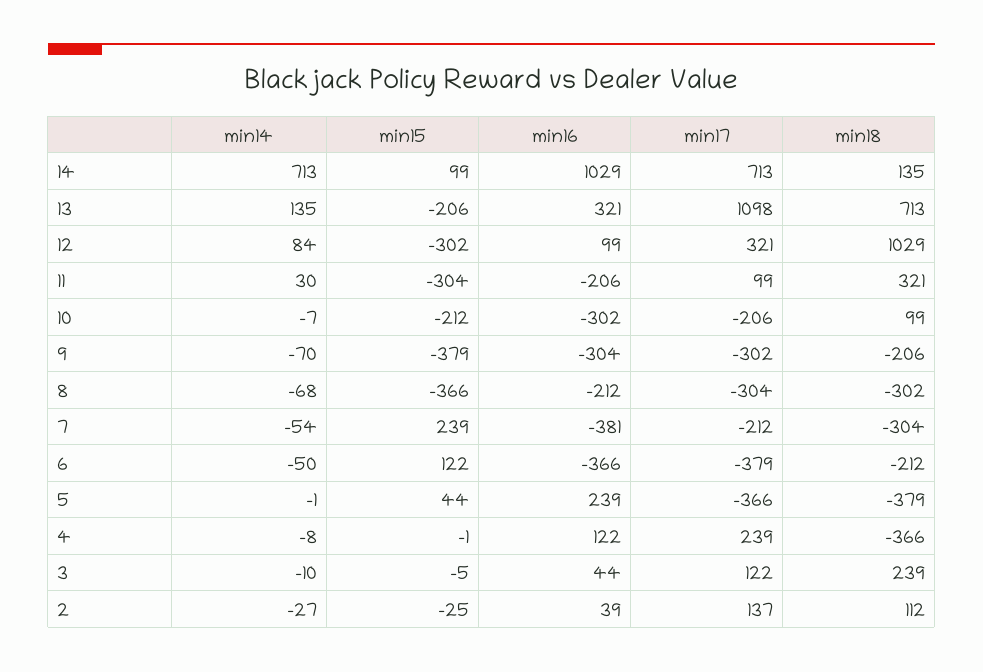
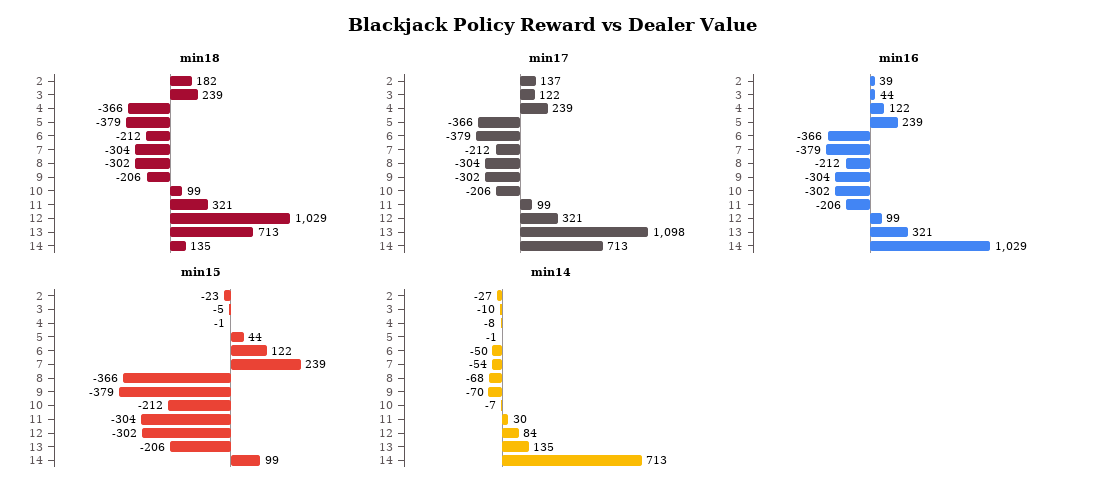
  {
    "min14": {
      "14": 713,
      "13": 135,
      "12": 84,
      "11": 30,
      "10": -7,
      "9": -70,
      "8": -68,
      "7": -54,
      "6": -50,
      "5": -1,
      "4": -8,
      "3": -10,
      "2": -27
    },
    "min15": {
      "14": 99,
      "13": -206,
      "12": -302,
      "11": -304,
      "10": -212,
      "9": -379,
      "8": -366,
      "7": 239,
      "6": 122,
      "5": 44,
      "4": -1,
      "3": -5,
-     "2": -25
+     "2": -23
    },
    "min16": {
      "14": 1029,
      "13": 321,
      "12": 99,
      "11": -206,
      "10": -302,
      "9": -304,
      "8": -212,
-     "7": -381,
+     "7": -379,
      "6": -366,
      "5": 239,
      "4": 122,
      "3": 44,
      "2": 39
    },
    "min17": {
      "14": 713,
      "13": 1098,
      "12": 321,
      "11": 99,
      "10": -206,
      "9": -302,
      "8": -304,
      "7": -212,
      "6": -379,
      "5": -366,
      "4": 239,
      "3": 122,
      "2": 137
    },
    "min18": {
      "14": 135,
      "13": 713,
      "12": 1029,
      "11": 321,
      "10": 99,
      "9": -206,
      "8": -302,
      "7": -304,
      "6": -212,
      "5": -379,
      "4": -366,
      "3": 239,
-     "2": 112
+     "2": 182
    }
  }

